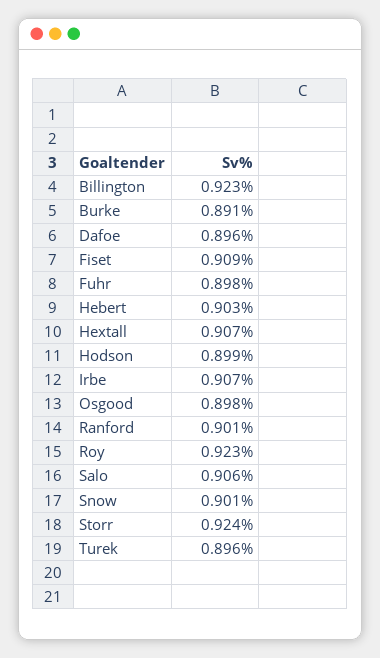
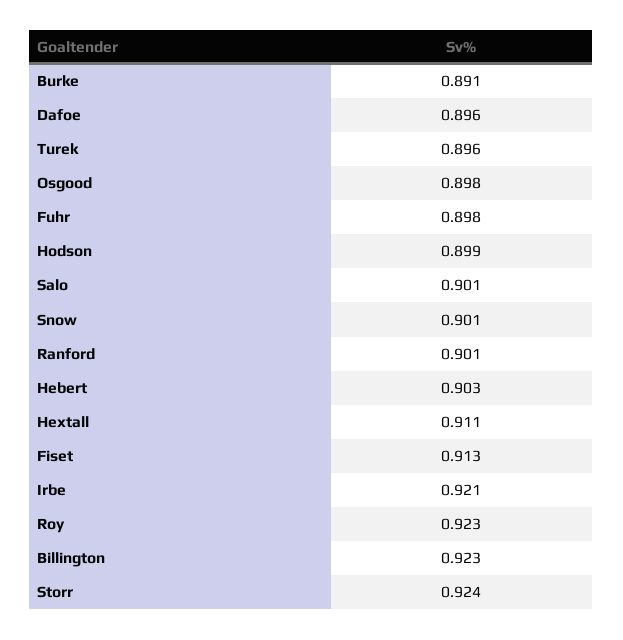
  {
    "Billington": 0.923,
    "Burke": 0.891,
    "Dafoe": 0.896,
-   "Fiset": 0.909,
+   "Fiset": 0.913,
    "Fuhr": 0.898,
    "Hebert": 0.903,
-   "Hextall": 0.907,
+   "Hextall": 0.911,
    "Hodson": 0.899,
-   "Irbe": 0.907,
+   "Irbe": 0.921,
    "Osgood": 0.898,
    "Ranford": 0.901,
    "Roy": 0.923,
-   "Salo": 0.906,
+   "Salo": 0.901,
    "Snow": 0.901,
    "Storr": 0.924,
    "Turek": 0.896
  }

